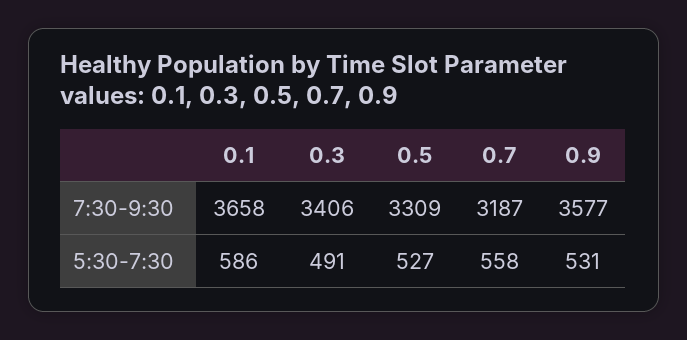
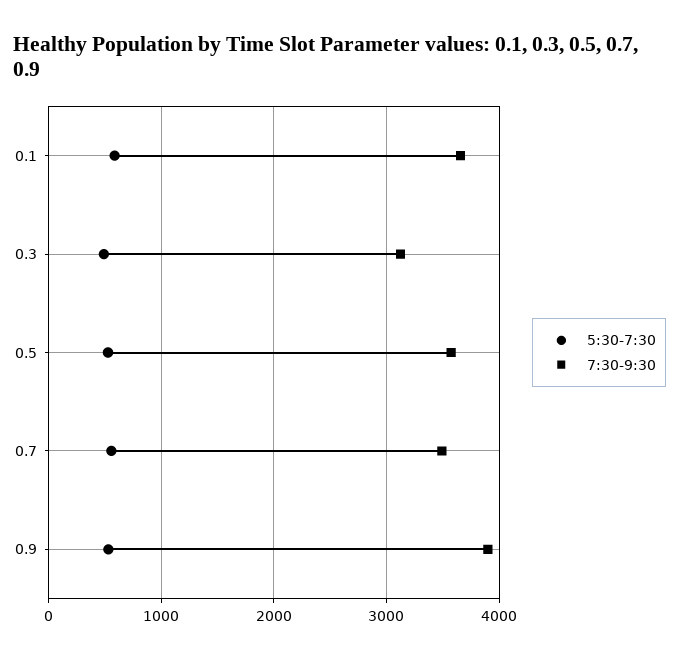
  {
    "7:30-9:30": {
      "0.1": 3658,
-     "0.3": 3406,
+     "0.3": 3100,
-     "0.5": 3309,
+     "0.5": 3600,
-     "0.7": 3187,
+     "0.7": 3500,
-     "0.9": 3577
+     "0.9": 3900
    },
    "5:30-7:30": {
      "0.1": 586,
      "0.3": 491,
      "0.5": 527,
      "0.7": 558,
      "0.9": 531
    }
  }

